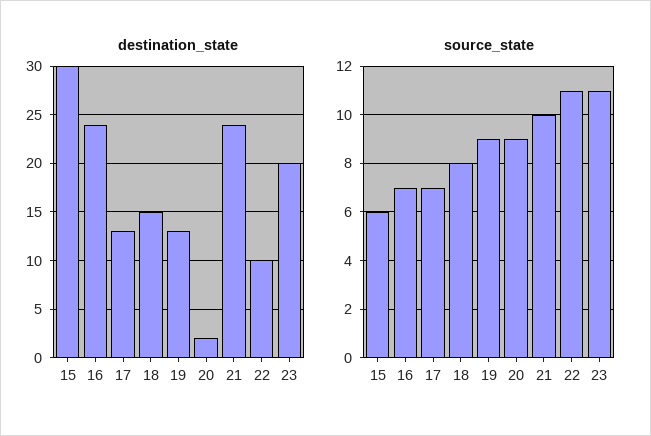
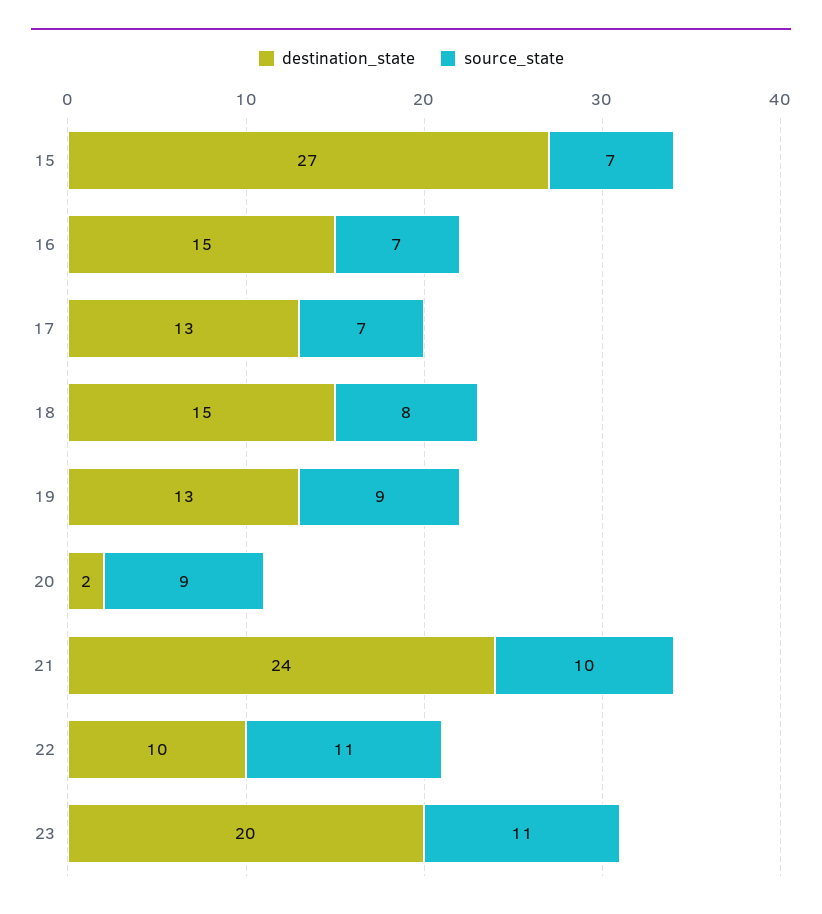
  {
    "destination_state": {
-     "15": 30,
+     "15": 27,
-     "16": 24,
+     "16": 15,
      "17": 13,
      "18": 15,
      "19": 13,
      "20": 2,
      "21": 24,
      "22": 10,
      "23": 20
    },
    "source_state": {
-     "15": 6,
+     "15": 7,
      "16": 7,
      "17": 7,
      "18": 8,
      "19": 9,
      "20": 9,
      "21": 10,
      "22": 11,
      "23": 11
    }
  }

